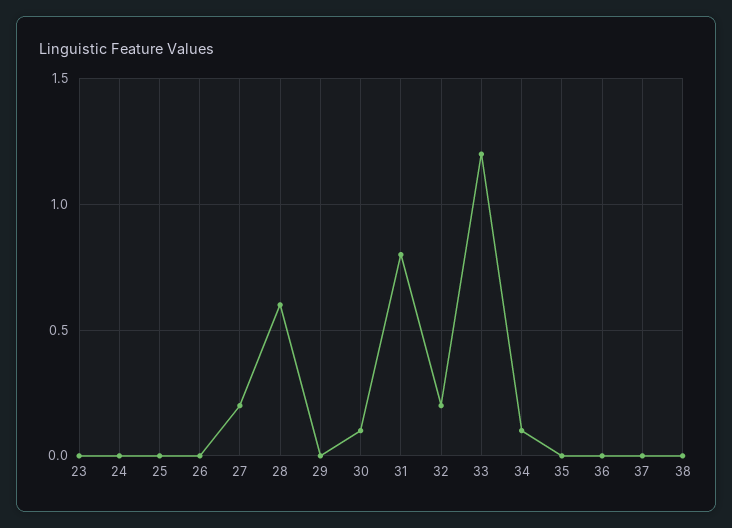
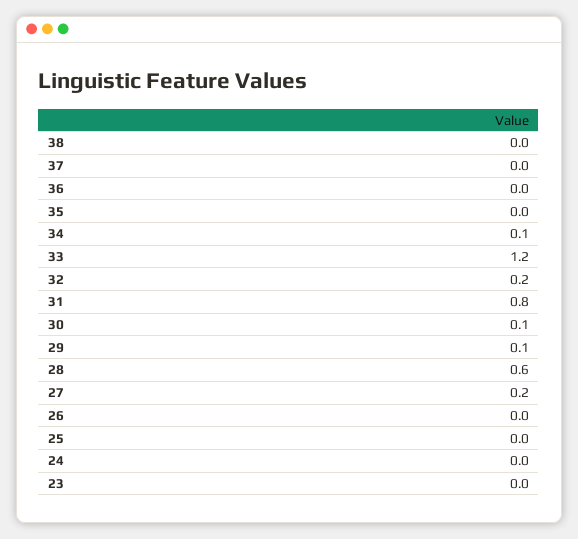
  {
    "23": 0,
    "24": 0,
    "25": 0,
    "26": 0,
    "27": 0.2,
    "28": 0.6,
-   "29": 0,
+   "29": 0.1,
    "30": 0.1,
    "31": 0.8,
    "32": 0.2,
    "33": 1.2,
    "34": 0.1,
    "35": 0,
    "36": 0,
    "37": 0,
    "38": 0
  }

